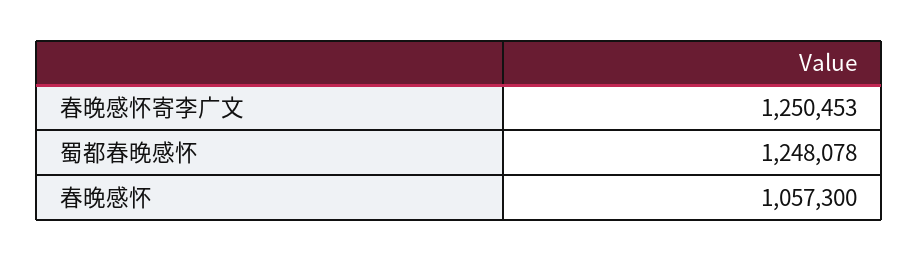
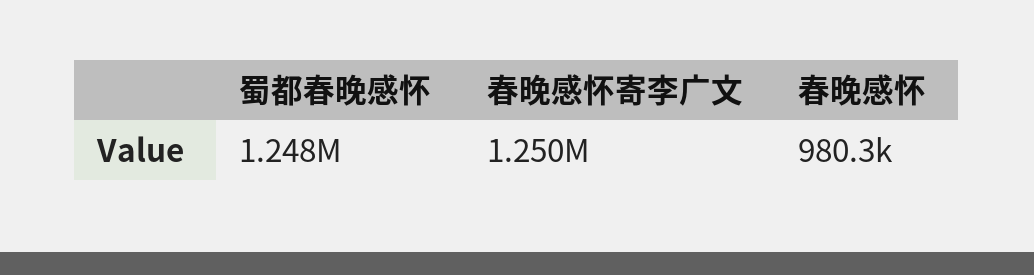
  {
    "春晚感怀寄李广文": 1250453,
    "蜀都春晚感怀": 1248078,
-   "春晚感怀": 1057300
+   "春晚感怀": 980300
  }

